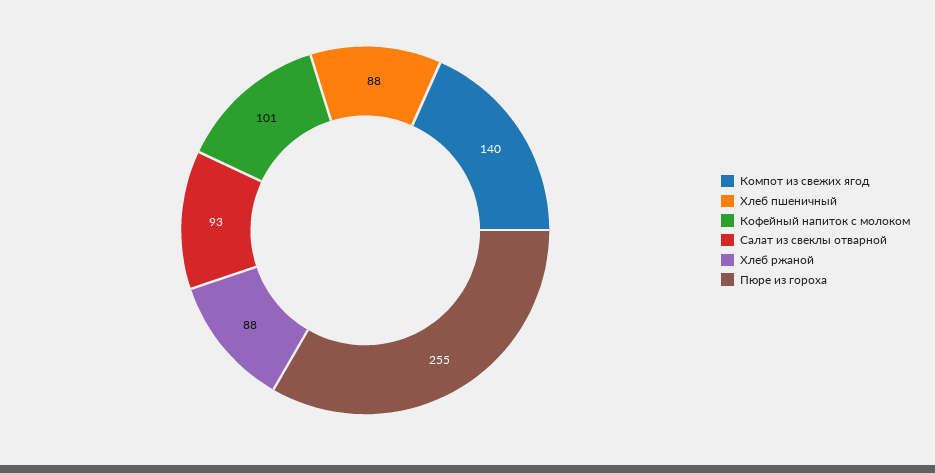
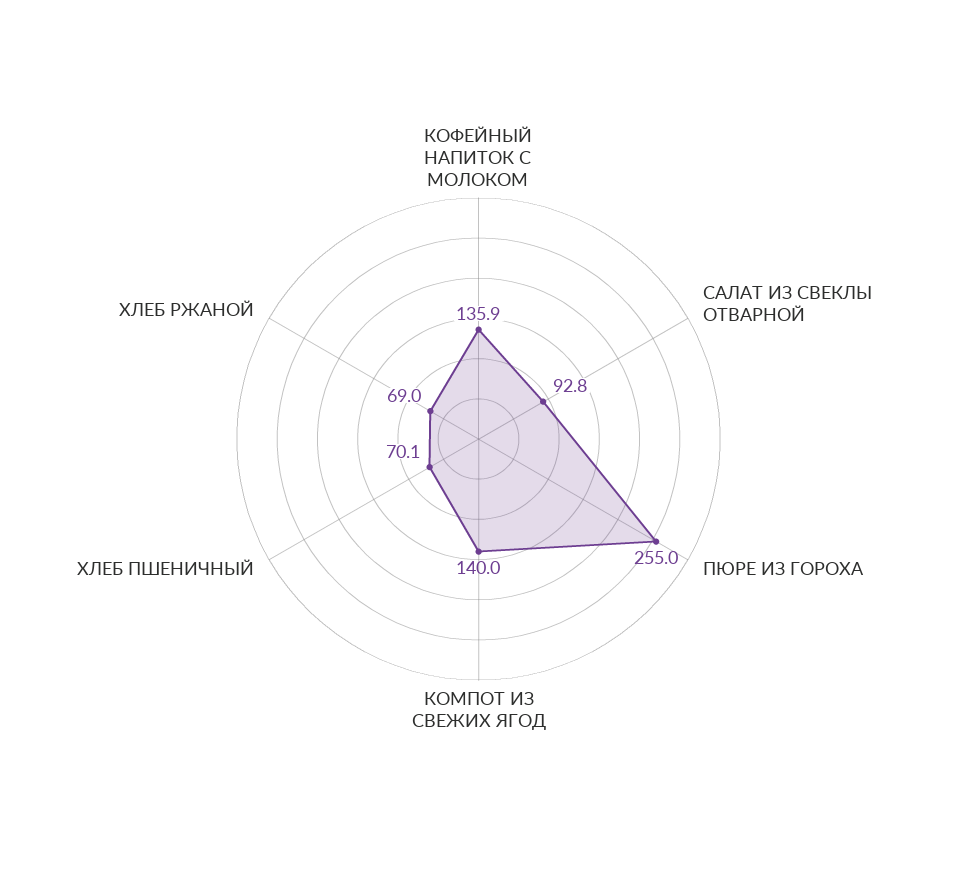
  {
    "Компот из свежих ягод": 140,
-   "Хлеб пшеничный": 88,
+   "Хлеб пшеничный": 70.1,
-   "Кофейный напиток с молоком": 101,
+   "Кофейный напиток с молоком": 135.9,
    "Салат из свеклы отварной": 92.8,
-   "Хлеб ржаной": 88,
+   "Хлеб ржаной": 69,
    "Пюре из гороха": 255
  }

